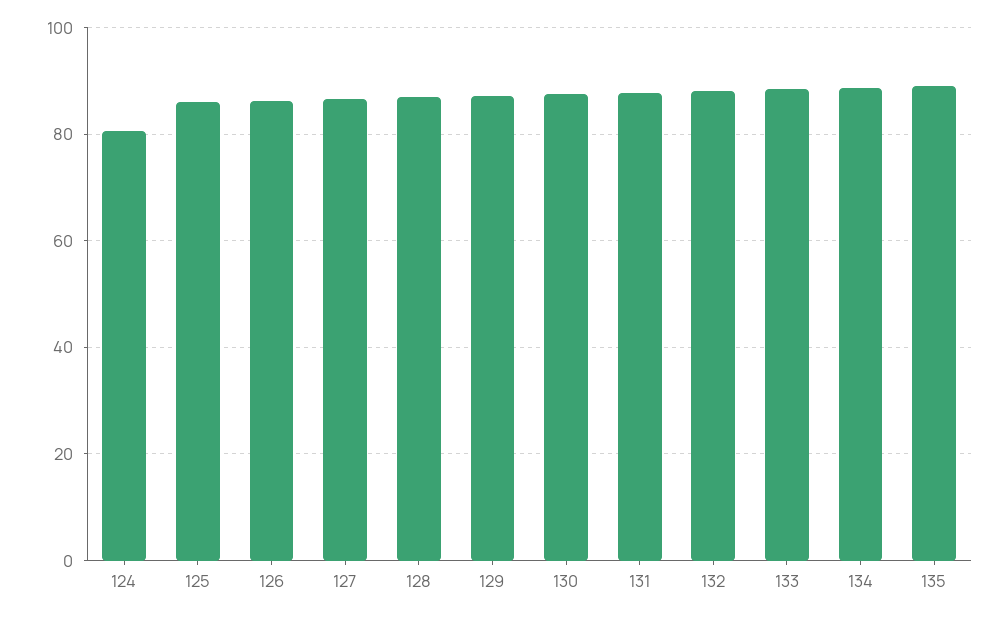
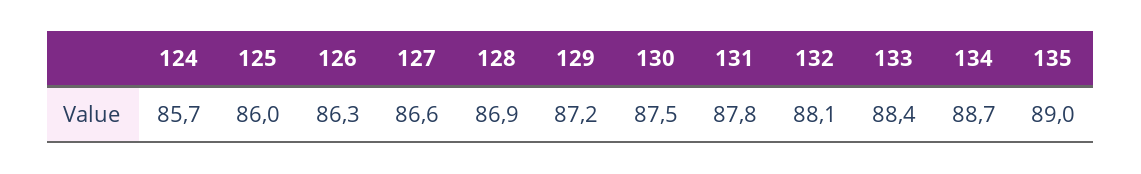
  {
-   "124": 80,
+   "124": 85.7,
    "125": 86,
    "126": 86.3,
    "127": 86.6,
    "128": 86.9,
    "129": 87.2,
    "130": 87.5,
    "131": 87.8,
    "132": 88.1,
    "133": 88.4,
    "134": 88.7,
    "135": 89
  }

